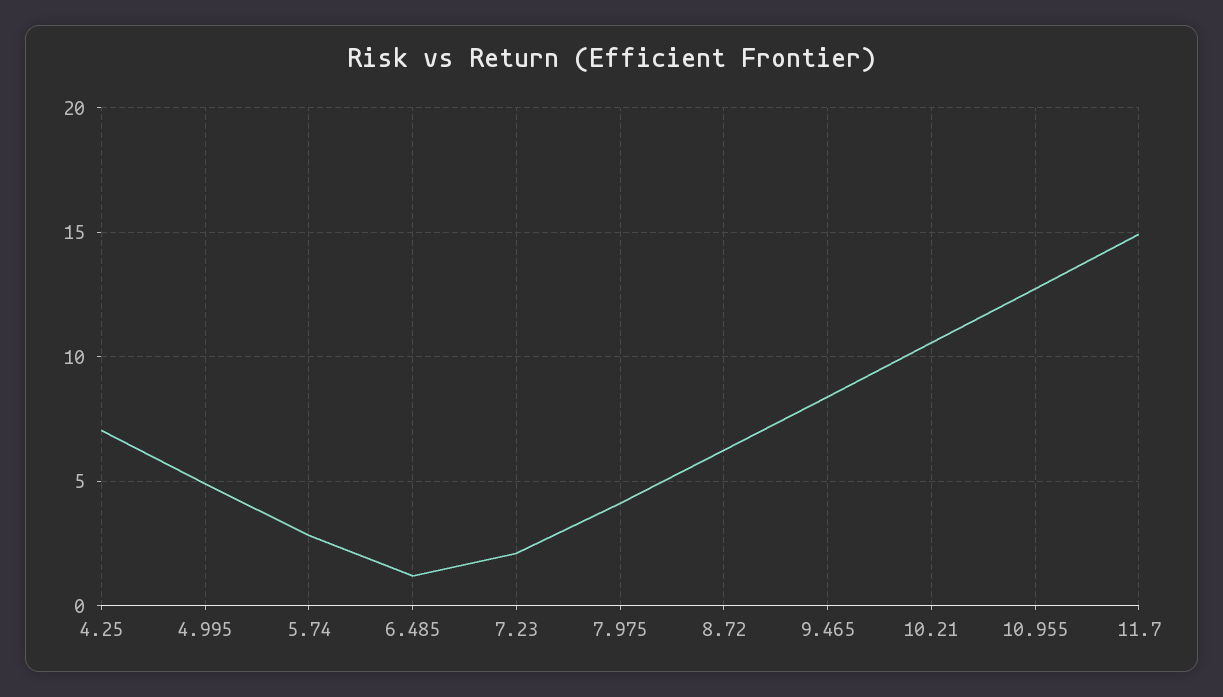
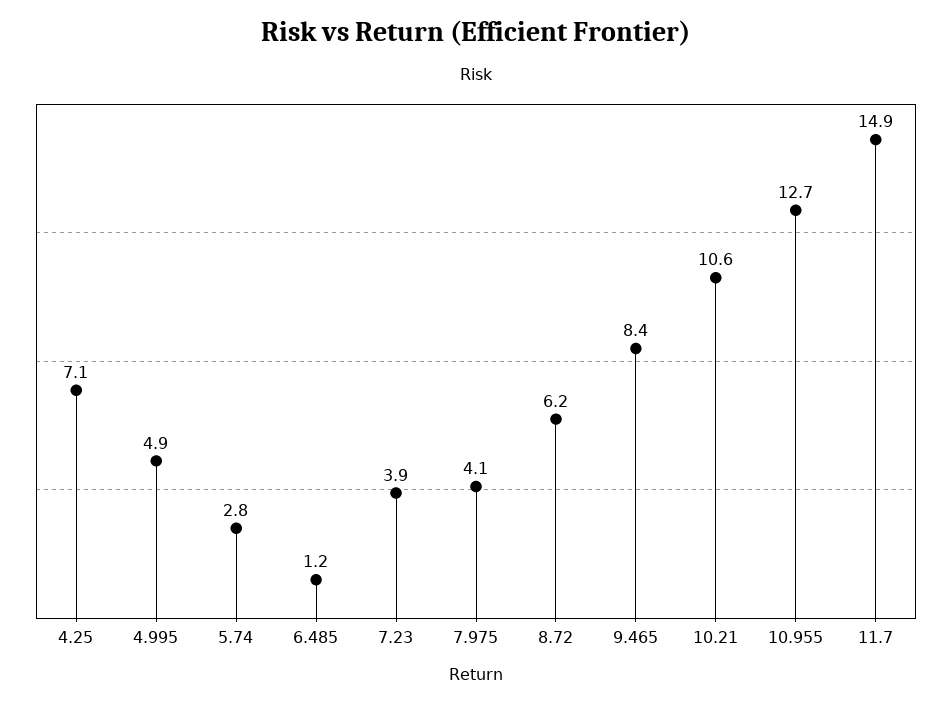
  {
    "4.25": 7.1,
    "4.995": 4.9,
    "5.74": 2.8,
    "6.485": 1.2,
-   "7.23": 2,
+   "7.23": 3.9,
    "7.975": 4.1,
    "8.72": 6.2,
    "9.465": 8.4,
    "10.21": 10.6,
    "10.955": 12.7,
    "11.7": 14.9
  }

